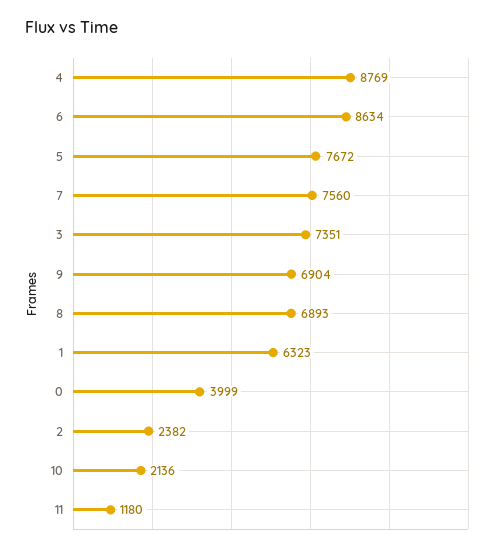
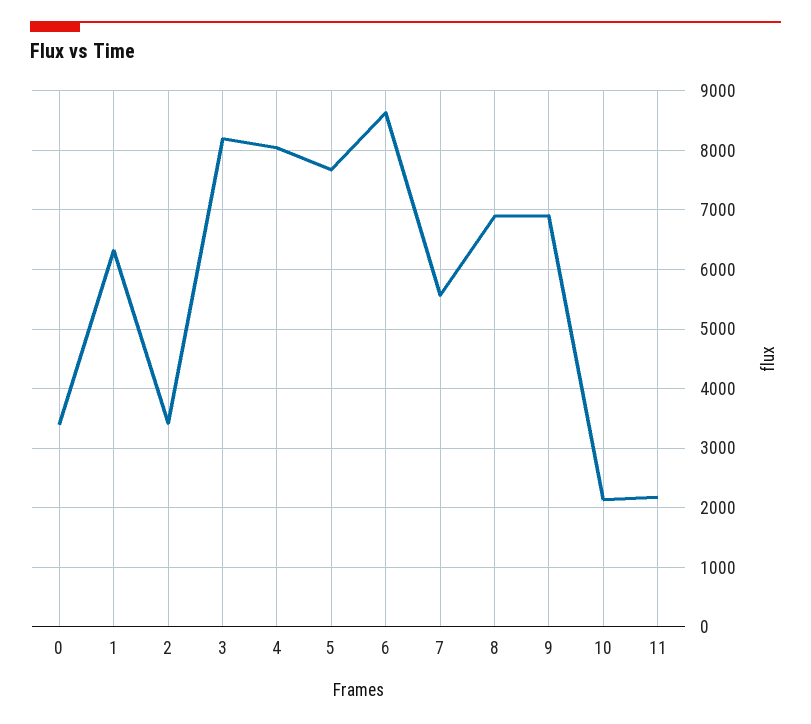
  {
-   "4": 8769,
+   "4": 8000,
    "6": 8634,
    "5": 7672,
-   "7": 7560,
+   "7": 5600,
-   "3": 7351,
+   "3": 8200,
    "9": 6904,
    "8": 6893,
    "1": 6323,
-   "0": 3999,
+   "0": 3400,
-   "2": 2382,
+   "2": 3400,
    "10": 2136,
-   "11": 1180
+   "11": 2200
  }

